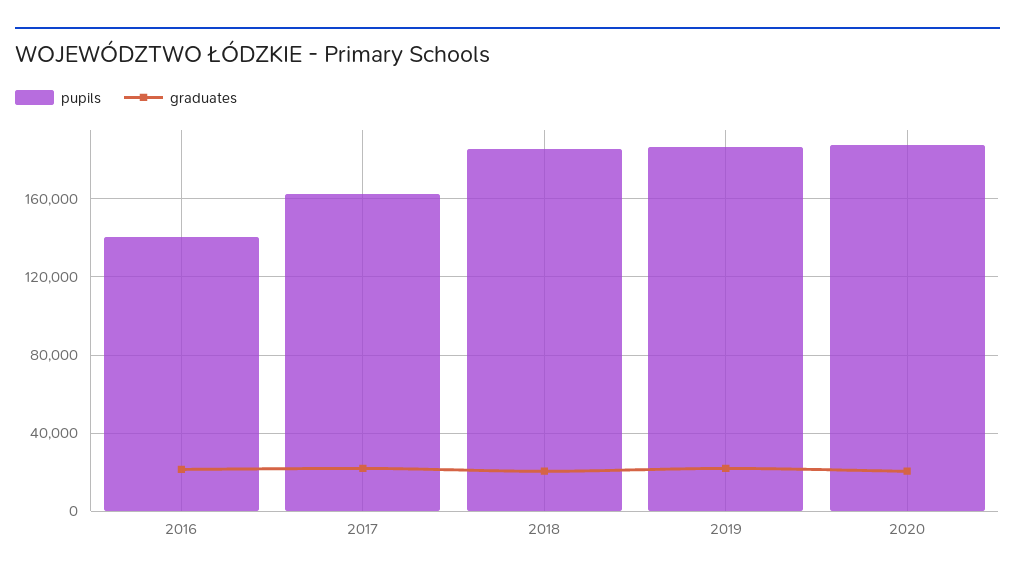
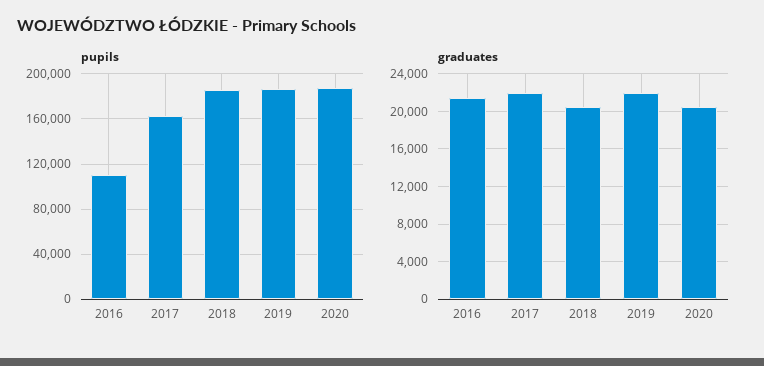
  {
    "pupils": {
-     "2016": 140000,
+     "2016": 110000,
      "2017": 160000,
      "2018": 185000,
      "2019": 185000,
      "2020": 190000
    },
    "graduates": {
      "2016": 21000,
      "2017": 22000,
      "2018": 21000,
      "2019": 22000,
      "2020": 21000
    }
  }

